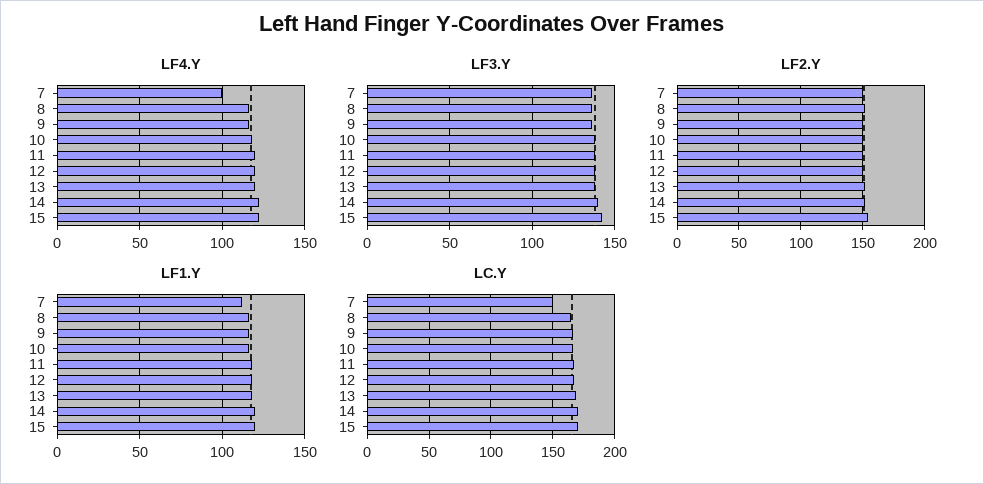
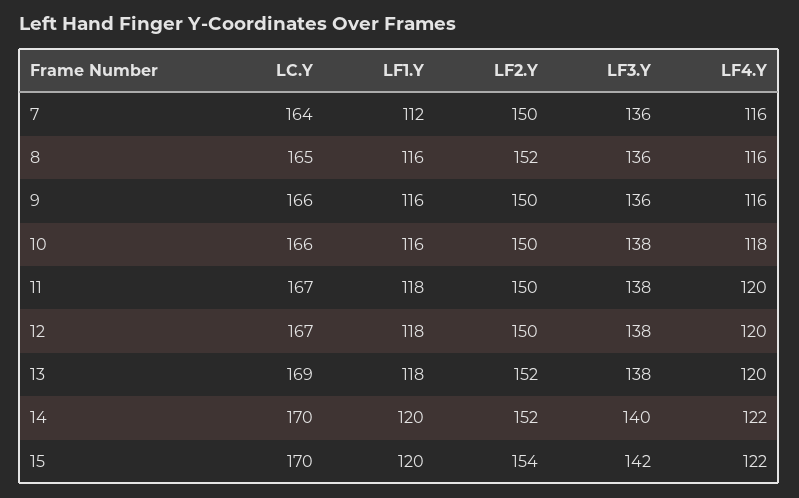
  {
    "LF4.Y": {
-     "7": 100,
+     "7": 116,
      "8": 116,
      "9": 116,
      "10": 118,
      "11": 120,
      "12": 120,
      "13": 120,
      "14": 122,
      "15": 122
    },
    "LF3.Y": {
      "7": 136,
      "8": 136,
      "9": 136,
      "10": 138,
      "11": 138,
      "12": 138,
      "13": 138,
      "14": 140,
      "15": 142
    },
    "LF2.Y": {
      "7": 150,
      "8": 152,
      "9": 150,
      "10": 150,
      "11": 150,
      "12": 150,
      "13": 152,
      "14": 152,
      "15": 154
    },
    "LF1.Y": {
      "7": 112,
      "8": 116,
      "9": 116,
      "10": 116,
      "11": 118,
      "12": 118,
      "13": 118,
      "14": 120,
      "15": 120
    },
    "LC.Y": {
-     "7": 150,
+     "7": 164,
      "8": 165,
      "9": 166,
      "10": 166,
      "11": 167,
      "12": 167,
      "13": 169,
      "14": 170,
      "15": 170
    }
  }

